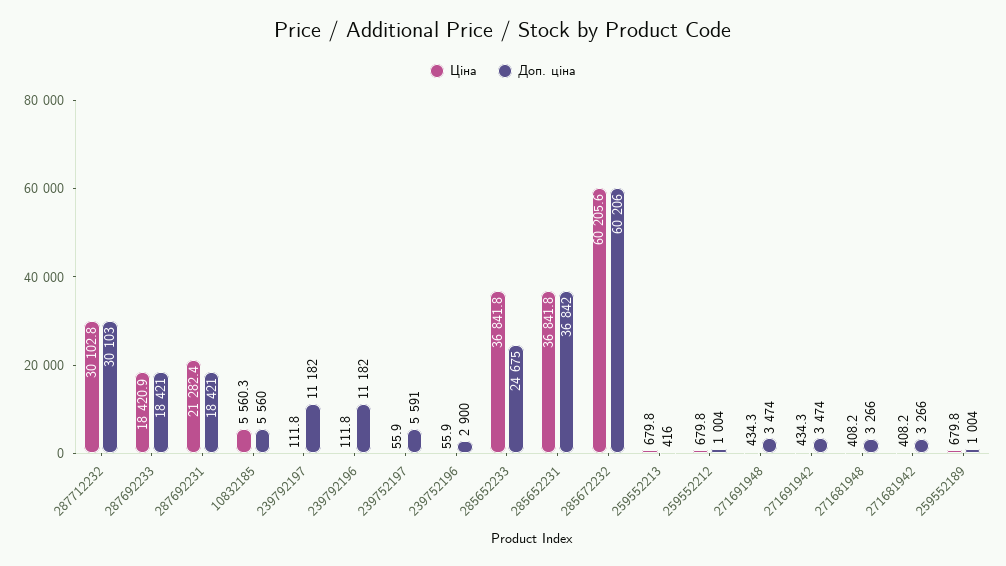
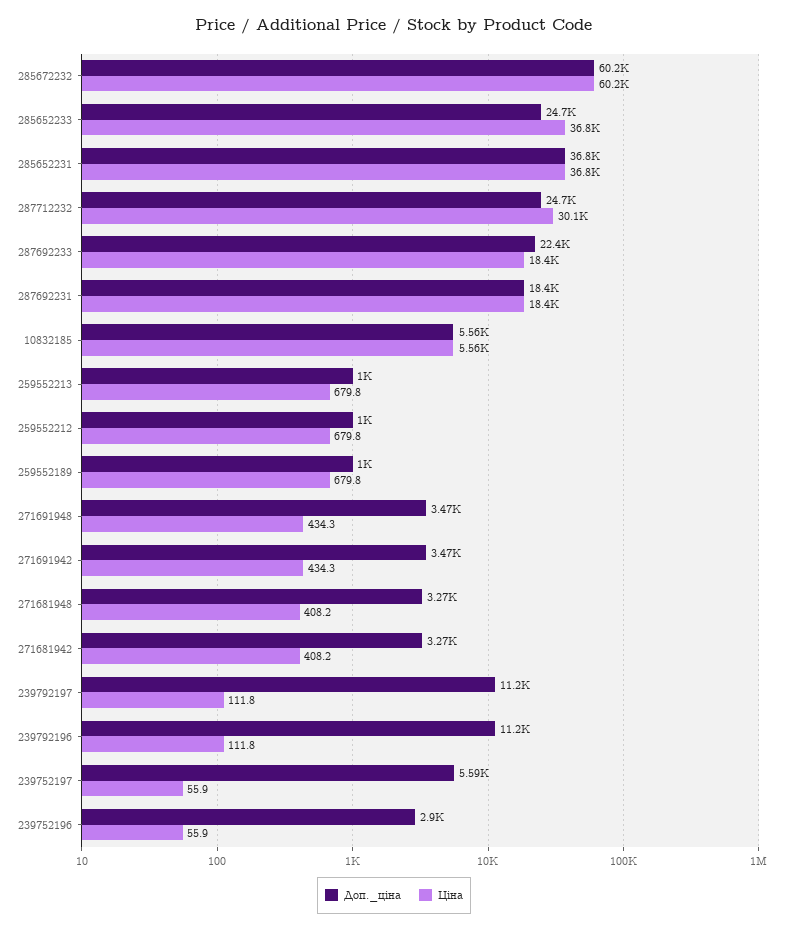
  {
    "Ціна": {
      "287712232": 30102.8,
      "287692233": 18420.9,
-     "287692231": 21282.4,
+     "287692231": 18400,
      "10832185": 5560.3,
      "239792197": 111.8,
      "239792196": 111.8,
      "239752197": 55.9,
      "239752196": 55.9,
      "285652233": 36841.8,
      "285652231": 36841.8,
      "285672232": 60205.6,
      "259552213": 679.8,
      "259552212": 679.8,
      "271691948": 434.3,
      "271691942": 434.3,
      "271681948": 408.2,
      "271681942": 408.2,
      "259552189": 679.8
    },
    "Доп. ціна": {
-     "287712232": 30103,
+     "287712232": 24700,
-     "287692233": 18421,
+     "287692233": 22400,
      "287692231": 18421,
      "10832185": 5560,
      "239792197": 11182,
      "239792196": 11182,
      "239752197": 5591,
      "239752196": 2900,
      "285652233": 24675,
      "285652231": 36842,
      "285672232": 60206,
-     "259552213": 416,
+     "259552213": 1000,
      "259552212": 1004,
      "271691948": 3474,
      "271691942": 3474,
      "271681948": 3266,
      "271681942": 3266,
      "259552189": 1004
    }
  }

